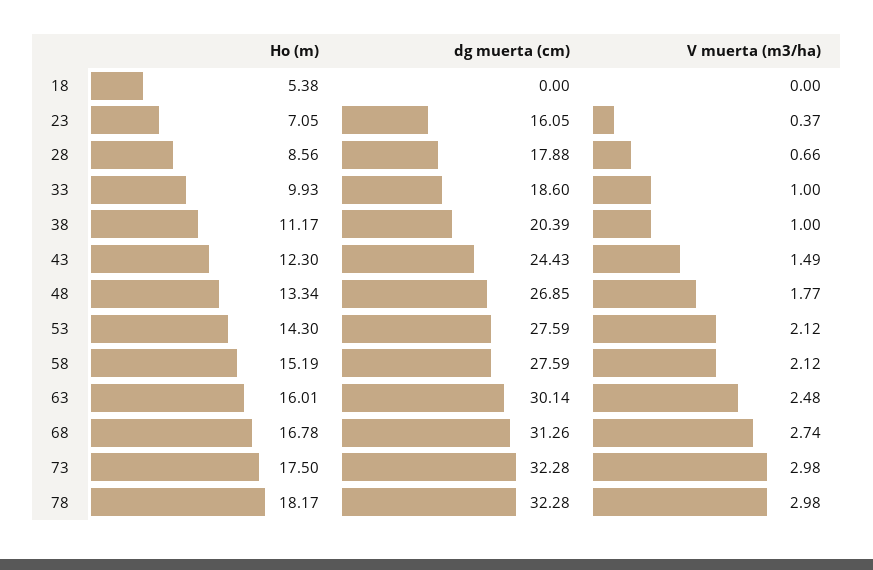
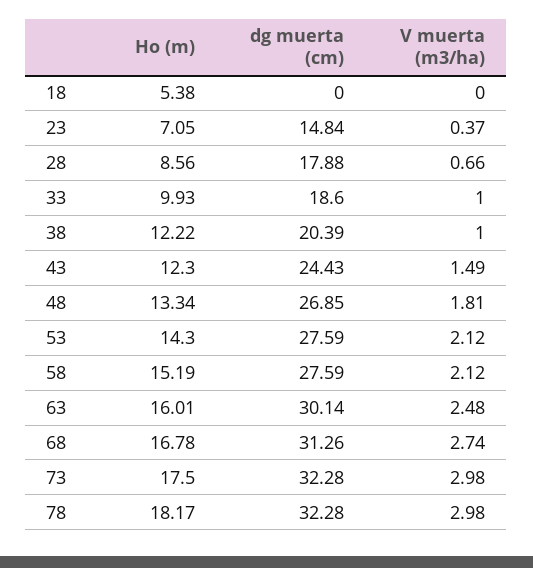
  {
    "Ho (m)": {
      "18": 5.38,
      "23": 7.05,
      "28": 8.56,
      "33": 9.93,
-     "38": 11.17,
+     "38": 12.22,
      "43": 12.3,
      "48": 13.34,
      "53": 14.3,
      "58": 15.19,
      "63": 16.01,
      "68": 16.78,
      "73": 17.5,
      "78": 18.17
    },
    "dg muerta (cm)": {
      "18": 0,
-     "23": 16.05,
+     "23": 14.84,
      "28": 17.88,
      "33": 18.6,
      "38": 20.39,
      "43": 24.43,
      "48": 26.85,
      "53": 27.59,
      "58": 27.59,
      "63": 30.14,
      "68": 31.26,
      "73": 32.28,
      "78": 32.28
    },
    "V muerta (m3/ha)": {
      "18": 0,
      "23": 0.37,
      "28": 0.66,
      "33": 1,
      "38": 1,
      "43": 1.49,
-     "48": 1.77,
+     "48": 1.81,
      "53": 2.12,
      "58": 2.12,
      "63": 2.48,
      "68": 2.74,
      "73": 2.98,
      "78": 2.98
    }
  }

